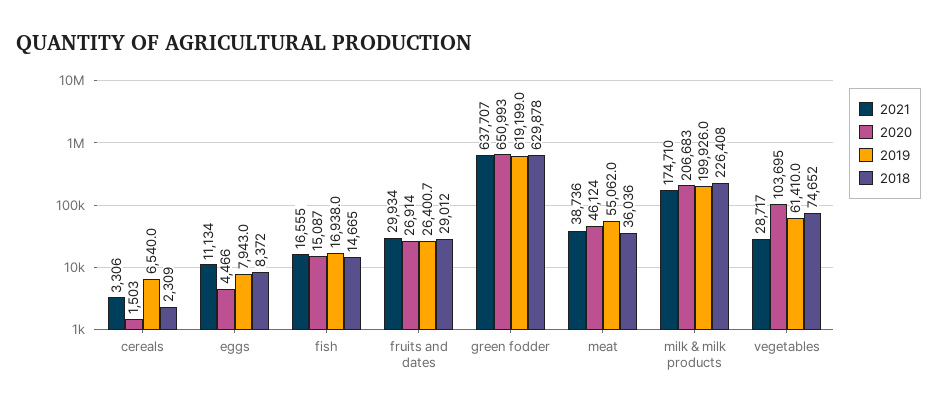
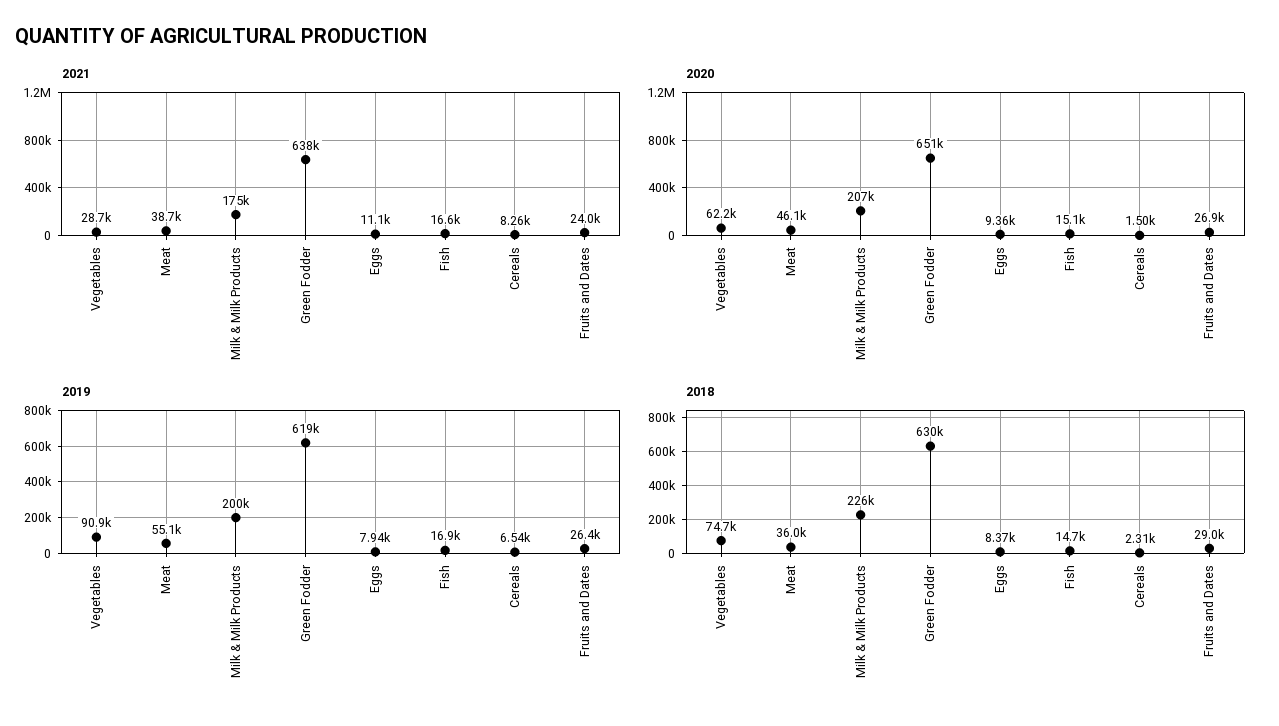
  {
    "2021": {
-     "cereals": 3306,
+     "cereals": 8260,
      "eggs": 11134,
      "fish": 16555,
-     "fruits and dates": 29934,
+     "fruits and dates": 24000,
      "green fodder": 637707,
      "meat": 38736,
      "milk & milk products": 174710,
      "vegetables": 28717
    },
    "2020": {
      "cereals": 1503,
-     "eggs": 4466,
+     "eggs": 9360,
      "fish": 15087,
      "fruits and dates": 26914,
      "green fodder": 650993,
      "meat": 46124,
      "milk & milk products": 206683,
-     "vegetables": 103695
+     "vegetables": 62200
    },
    "2019": {
      "cereals": 6540,
      "eggs": 7943,
      "fish": 16938,
      "fruits and dates": 26400.7,
      "green fodder": 619199,
      "meat": 55062,
      "milk & milk products": 199926,
-     "vegetables": 61410
+     "vegetables": 90900
    },
    "2018": {
      "cereals": 2309,
      "eggs": 8372,
      "fish": 14665,
      "fruits and dates": 29012,
      "green fodder": 629878,
      "meat": 36036,
      "milk & milk products": 226408,
      "vegetables": 74652
    }
  }

